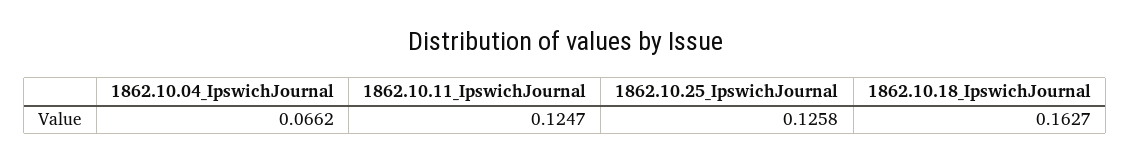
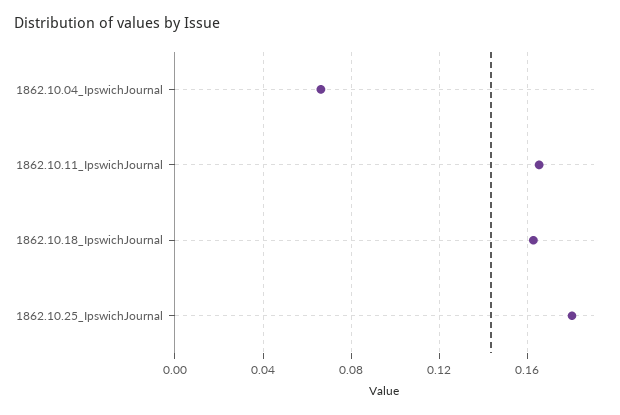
  {
    "1862.10.04_IpswichJournal": 0.0662,
-   "1862.10.11_IpswichJournal": 0.1247,
+   "1862.10.11_IpswichJournal": 0.165,
-   "1862.10.25_IpswichJournal": 0.1258,
+   "1862.10.25_IpswichJournal": 0.18,
    "1862.10.18_IpswichJournal": 0.1627
  }

